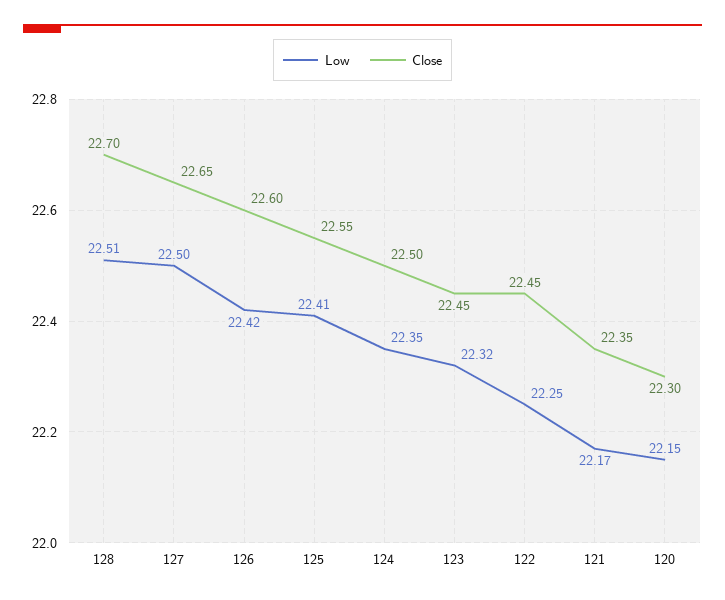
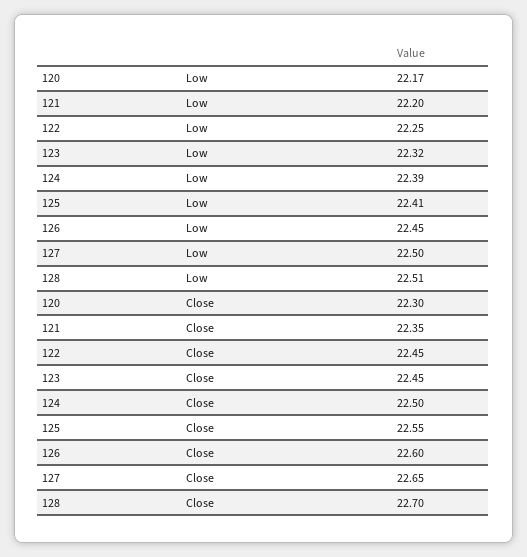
  {
    "Low": {
      "128": 22.51,
      "127": 22.5,
-     "126": 22.42,
+     "126": 22.45,
      "125": 22.41,
-     "124": 22.35,
+     "124": 22.39,
      "123": 22.32,
      "122": 22.25,
-     "121": 22.17,
+     "121": 22.2,
-     "120": 22.15
+     "120": 22.17
    },
    "Close": {
      "128": 22.7,
      "127": 22.65,
      "126": 22.6,
      "125": 22.55,
      "124": 22.5,
      "123": 22.45,
      "122": 22.45,
      "121": 22.35,
      "120": 22.3
    }
  }

